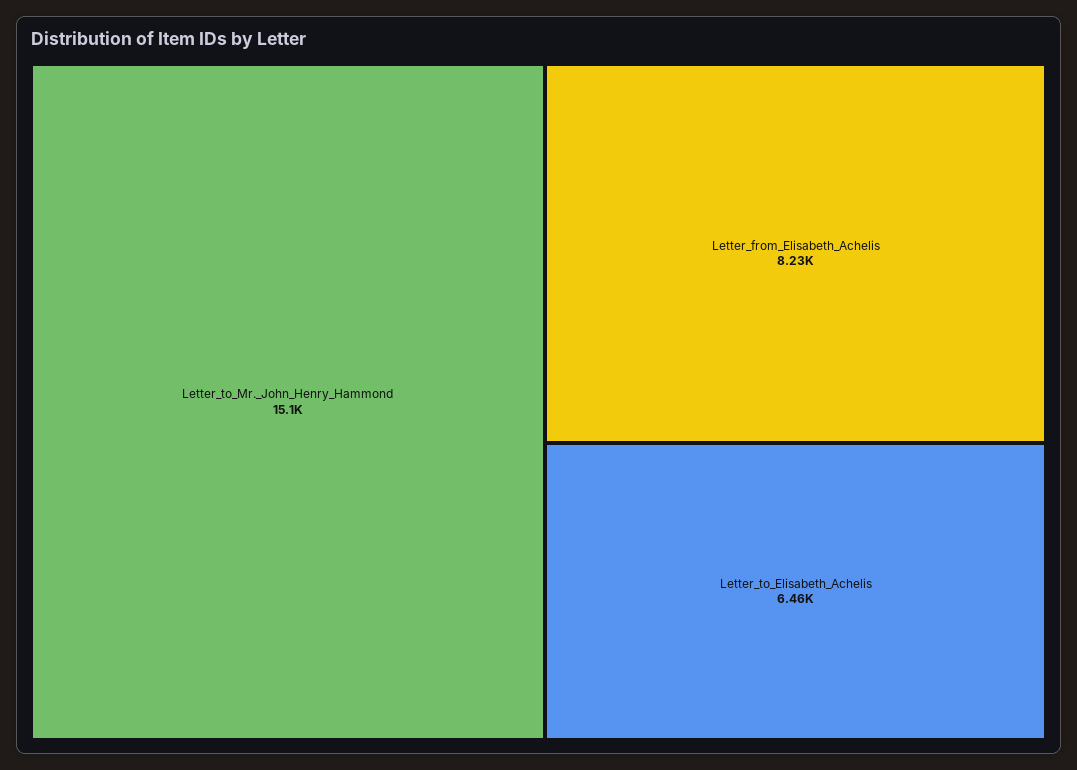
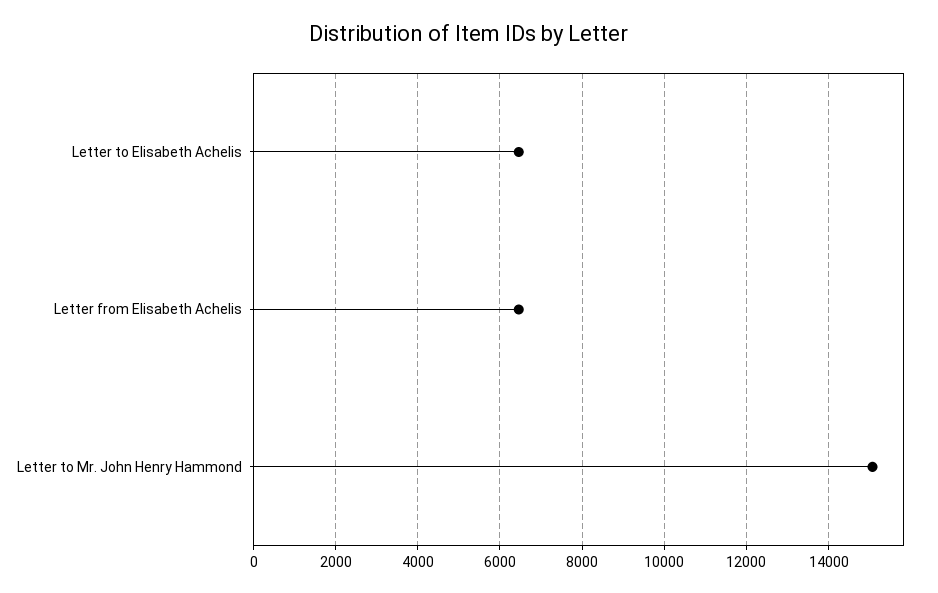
  {
    "Letter_to_Mr._John_Henry_Hammond": 15100,
-   "Letter_from_Elisabeth_Achelis": 8230,
+   "Letter_from_Elisabeth_Achelis": 6400,
    "Letter_to_Elisabeth_Achelis": 6460
  }

